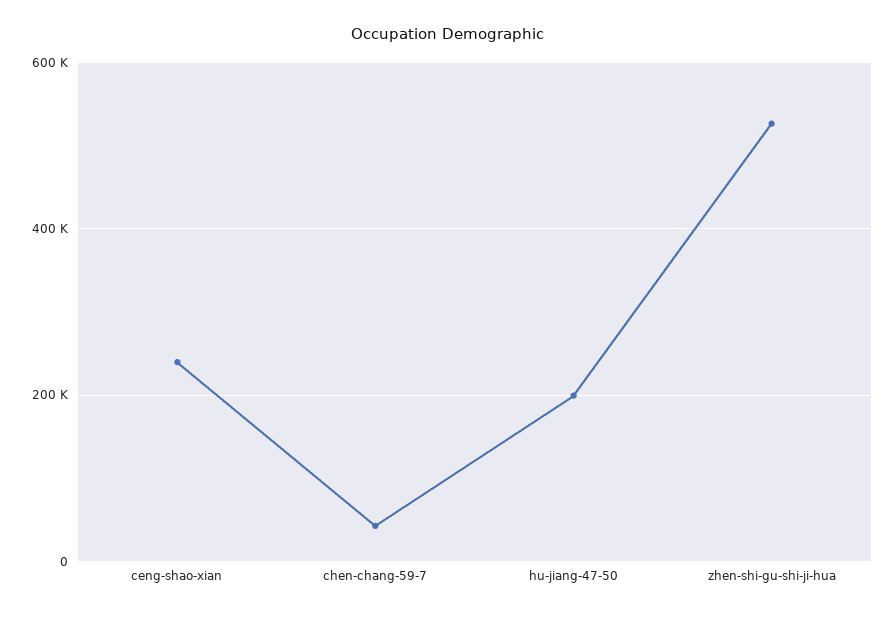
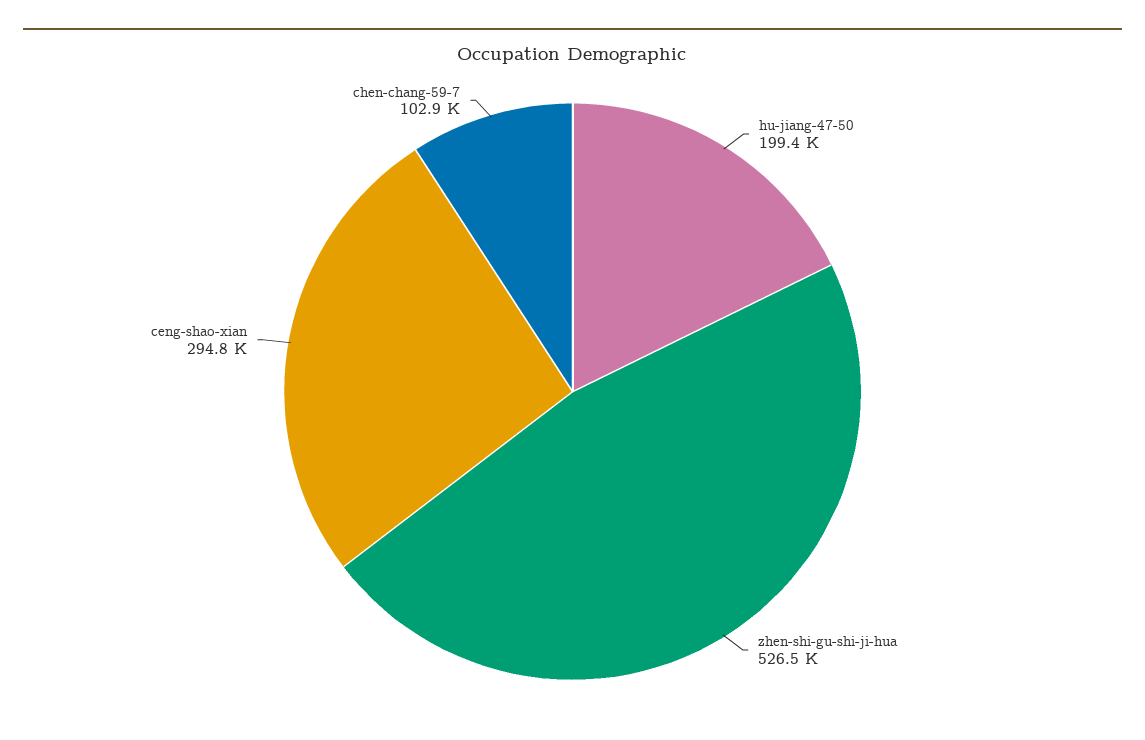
  {
-   "ceng-shao-xian": 240000,
+   "ceng-shao-xian": 294800,
-   "chen-chang-59-7": 40000,
+   "chen-chang-59-7": 102900,
    "hu-jiang-47-50": 199400,
    "zhen-shi-gu-shi-ji-hua": 526500
  }

